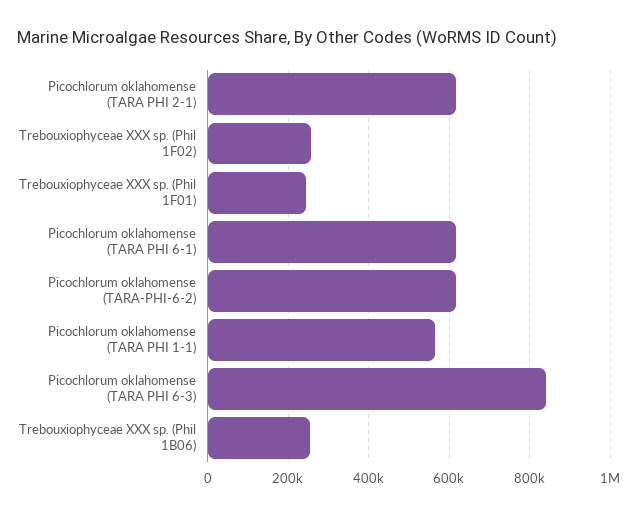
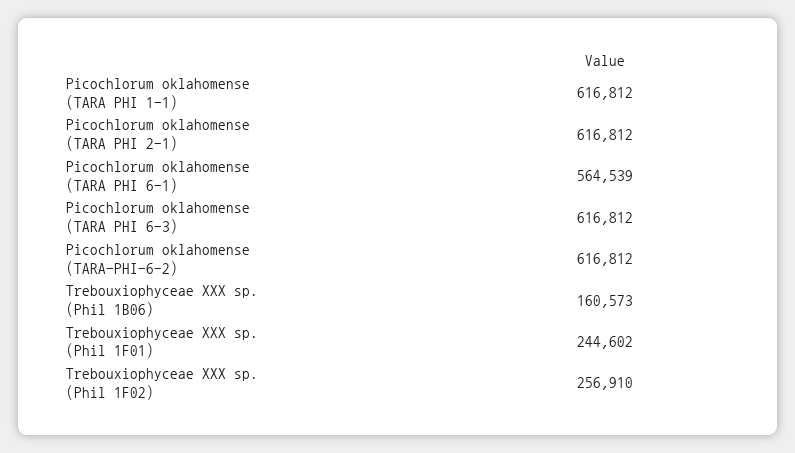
  {
    "Picochlorum oklahomense (TARA PHI 2-1)": 616812,
    "Trebouxiophyceae XXX sp. (Phil 1F02)": 256910,
    "Trebouxiophyceae XXX sp. (Phil 1F01)": 244602,
-   "Picochlorum oklahomense (TARA PHI 6-1)": 620000,
+   "Picochlorum oklahomense (TARA PHI 6-1)": 564539,
    "Picochlorum oklahomense (TARA-PHI-6-2)": 616812,
-   "Picochlorum oklahomense (TARA PHI 1-1)": 560000,
+   "Picochlorum oklahomense (TARA PHI 1-1)": 616812,
-   "Picochlorum oklahomense (TARA PHI 6-3)": 840000,
+   "Picochlorum oklahomense (TARA PHI 6-3)": 616812,
-   "Trebouxiophyceae XXX sp. (Phil 1B06)": 260000
+   "Trebouxiophyceae XXX sp. (Phil 1B06)": 160573
  }

